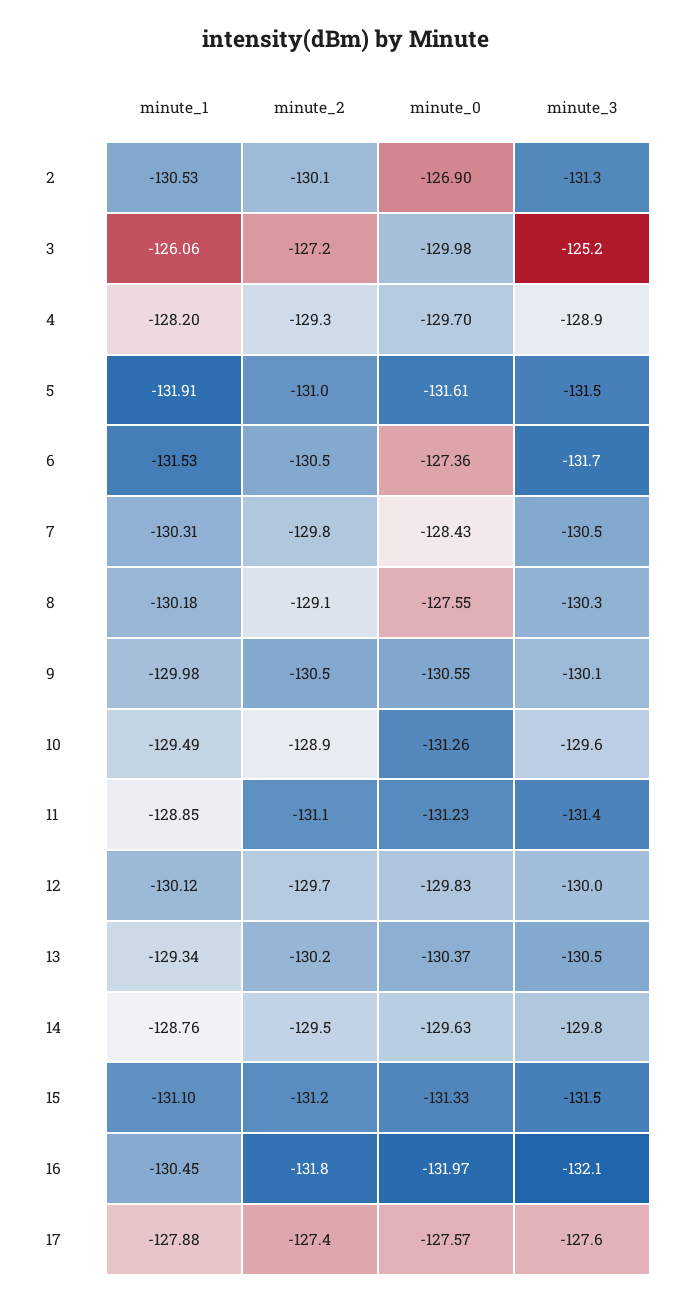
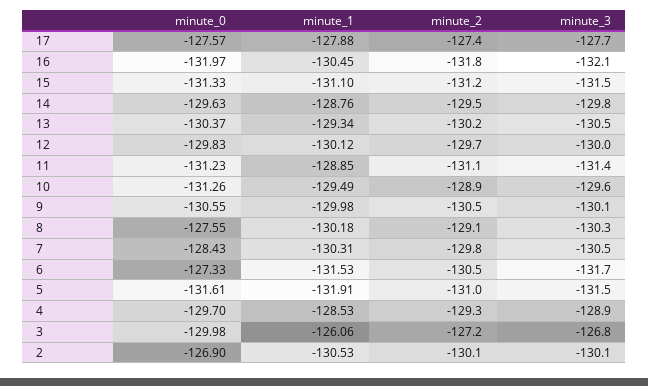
  {
    "minute_1": {
      "2": -130.53,
      "3": -126.06,
-     "4": -128.2,
+     "4": -128.53,
      "5": -131.91,
      "6": -131.53,
      "7": -130.31,
      "8": -130.18,
      "9": -129.98,
      "10": -129.49,
      "11": -128.85,
      "12": -130.12,
      "13": -129.34,
      "14": -128.76,
      "15": -131.1,
      "16": -130.45,
      "17": -127.88
    },
    "minute_2": {
      "2": -130.1,
      "3": -127.2,
      "4": -129.3,
      "5": -131,
      "6": -130.5,
      "7": -129.8,
      "8": -129.1,
      "9": -130.5,
      "10": -128.9,
      "11": -131.1,
      "12": -129.7,
      "13": -130.2,
      "14": -129.5,
      "15": -131.2,
      "16": -131.8,
      "17": -127.4
    },
    "minute_0": {
      "2": -126.9,
      "3": -129.98,
      "4": -129.7,
      "5": -131.61,
-     "6": -127.36,
+     "6": -127.33,
      "7": -128.43,
      "8": -127.55,
      "9": -130.55,
      "10": -131.26,
      "11": -131.23,
      "12": -129.83,
      "13": -130.37,
      "14": -129.63,
      "15": -131.33,
      "16": -131.97,
      "17": -127.57
    },
    "minute_3": {
-     "2": -131.3,
+     "2": -130.1,
-     "3": -125.2,
+     "3": -126.8,
      "4": -128.9,
      "5": -131.5,
      "6": -131.7,
      "7": -130.5,
      "8": -130.3,
      "9": -130.1,
      "10": -129.6,
      "11": -131.4,
      "12": -130,
      "13": -130.5,
      "14": -129.8,
      "15": -131.5,
      "16": -132.1,
-     "17": -127.6
+     "17": -127.7
    }
  }

